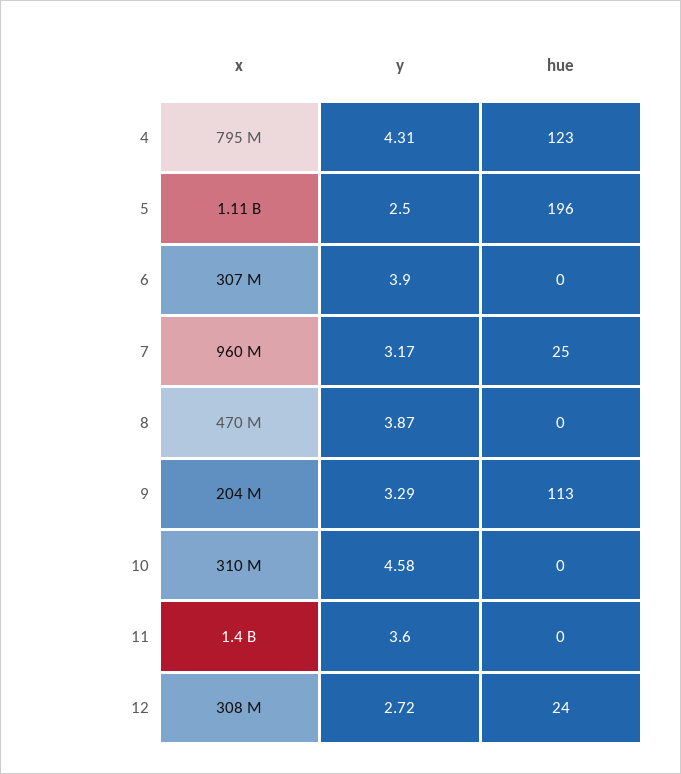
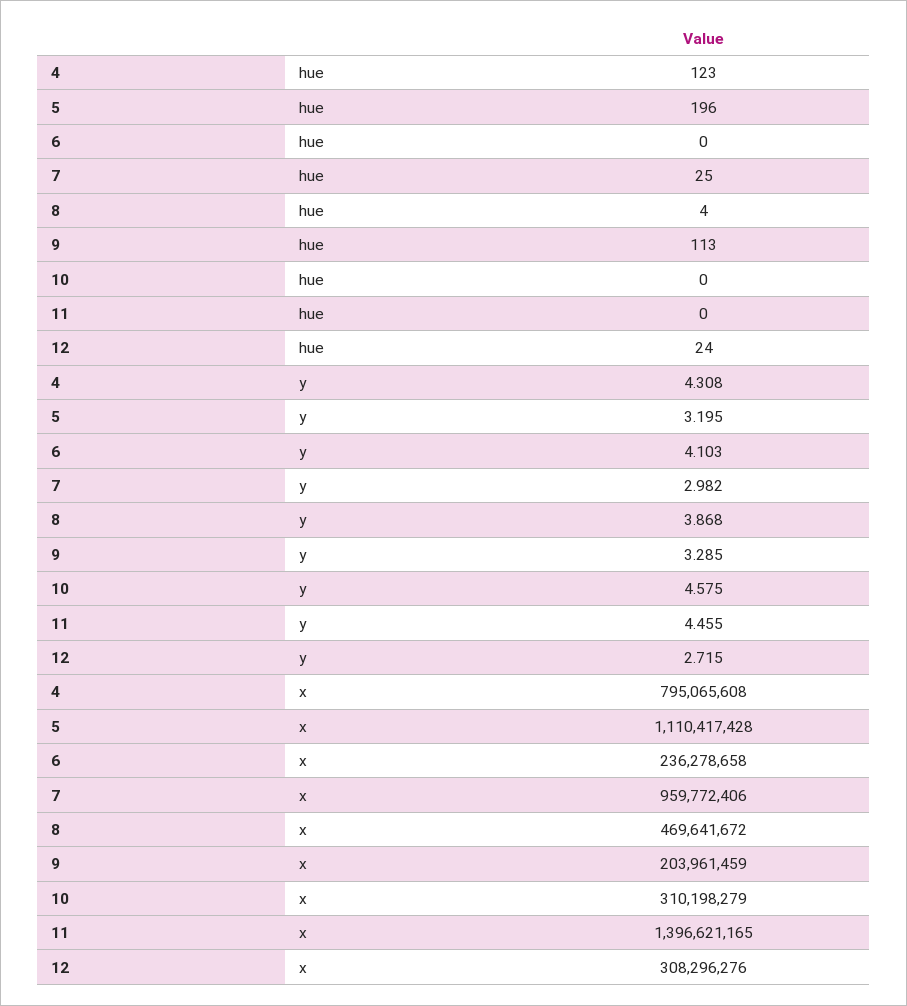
  {
    "x": {
      "4": 795065608,
      "5": 1110417428,
-     "6": 307000000,
+     "6": 236278658,
      "7": 959772406,
      "8": 469641672,
      "9": 203961459,
      "10": 310198279,
      "11": 1396621165,
      "12": 308296276
    },
    "y": {
      "4": 4.308,
-     "5": 2.5,
+     "5": 3.195,
-     "6": 3.9,
+     "6": 4.103,
-     "7": 3.17,
+     "7": 2.982,
      "8": 3.868,
      "9": 3.285,
      "10": 4.575,
-     "11": 3.6,
+     "11": 4.455,
      "12": 2.715
    },
    "hue": {
      "4": 123,
      "5": 196,
      "6": 0,
      "7": 25,
-     "8": 0,
+     "8": 4,
      "9": 113,
      "10": 0,
      "11": 0,
      "12": 24
    }
  }

